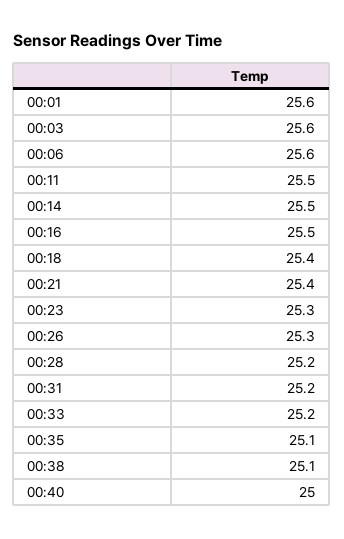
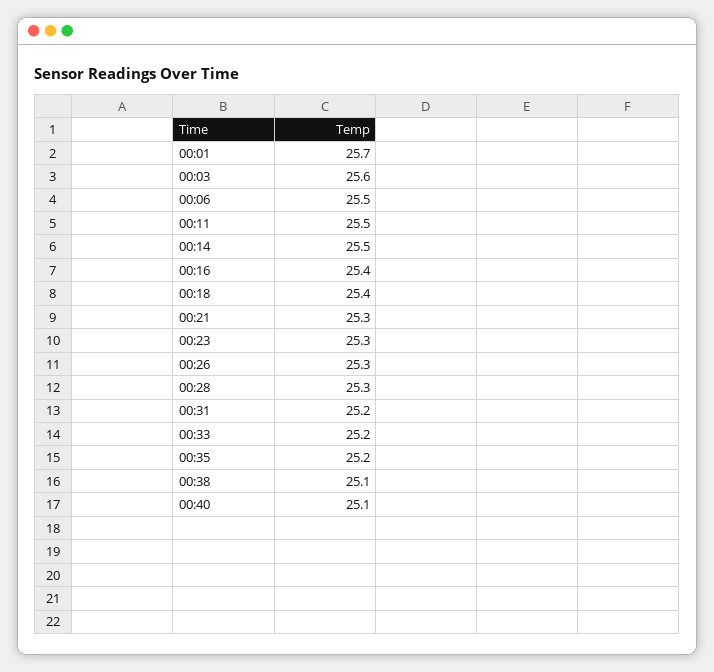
  {
-   "00:01": 25.6,
+   "00:01": 25.7,
    "00:03": 25.6,
-   "00:06": 25.6,
+   "00:06": 25.5,
    "00:11": 25.5,
    "00:14": 25.5,
-   "00:16": 25.5,
+   "00:16": 25.4,
    "00:18": 25.4,
-   "00:21": 25.4,
+   "00:21": 25.3,
    "00:23": 25.3,
    "00:26": 25.3,
-   "00:28": 25.2,
+   "00:28": 25.3,
    "00:31": 25.2,
    "00:33": 25.2,
-   "00:35": 25.1,
+   "00:35": 25.2,
    "00:38": 25.1,
-   "00:40": 25
+   "00:40": 25.1
  }

